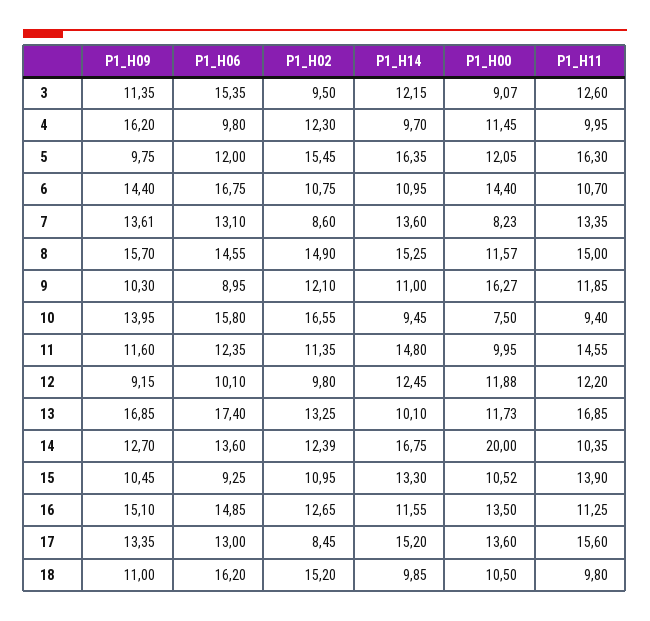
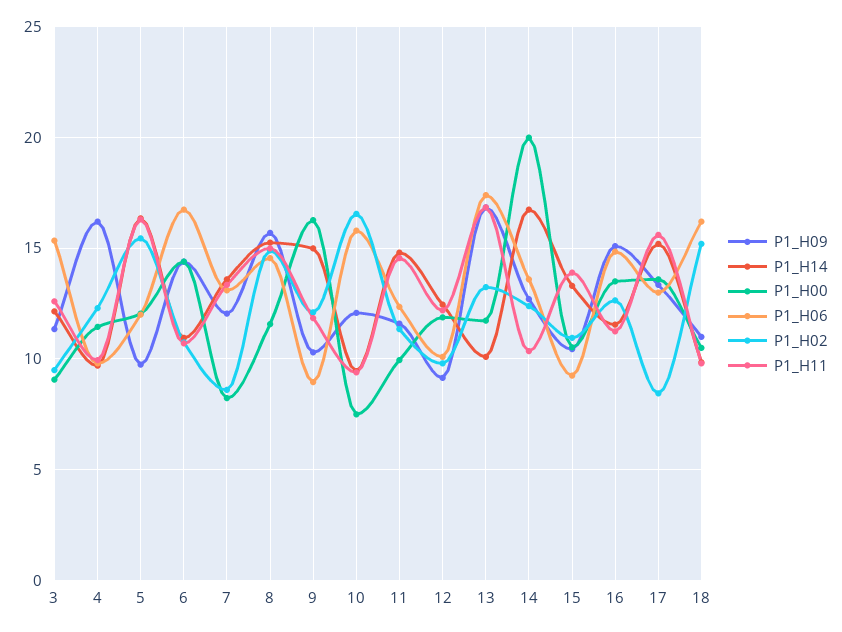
  {
    "P1_H09": {
      "3": 11.35,
      "4": 16.2,
      "5": 9.75,
      "6": 14.4,
-     "7": 13.61,
+     "7": 12,
      "8": 15.7,
      "9": 10.3,
-     "10": 13.95,
+     "10": 12,
      "11": 11.6,
      "12": 9.15,
      "13": 16.85,
      "14": 12.7,
      "15": 10.45,
      "16": 15.1,
      "17": 13.35,
      "18": 11
    },
    "P1_H06": {
      "3": 15.35,
      "4": 9.8,
      "5": 12,
      "6": 16.75,
      "7": 13.1,
      "8": 14.55,
      "9": 8.95,
      "10": 15.8,
      "11": 12.35,
      "12": 10.1,
      "13": 17.4,
      "14": 13.6,
      "15": 9.25,
      "16": 14.85,
      "17": 13,
      "18": 16.2
    },
    "P1_H02": {
      "3": 9.5,
      "4": 12.3,
      "5": 15.45,
      "6": 10.75,
      "7": 8.6,
      "8": 14.9,
      "9": 12.1,
      "10": 16.55,
      "11": 11.35,
      "12": 9.8,
      "13": 13.25,
      "14": 12.39,
      "15": 10.95,
      "16": 12.65,
      "17": 8.45,
      "18": 15.2
    },
    "P1_H14": {
      "3": 12.15,
      "4": 9.7,
      "5": 16.35,
      "6": 10.95,
      "7": 13.6,
      "8": 15.25,
-     "9": 11,
+     "9": 15,
      "10": 9.45,
      "11": 14.8,
      "12": 12.45,
      "13": 10.1,
      "14": 16.75,
      "15": 13.3,
      "16": 11.55,
      "17": 15.2,
      "18": 9.85
    },
    "P1_H00": {
      "3": 9.07,
      "4": 11.45,
      "5": 12.05,
      "6": 14.4,
      "7": 8.23,
      "8": 11.57,
      "9": 16.27,
      "10": 7.5,
      "11": 9.95,
      "12": 11.88,
      "13": 11.73,
      "14": 20,
      "15": 10.52,
      "16": 13.5,
      "17": 13.6,
      "18": 10.5
    },
    "P1_H11": {
      "3": 12.6,
      "4": 9.95,
      "5": 16.3,
      "6": 10.7,
      "7": 13.35,
      "8": 15,
      "9": 11.85,
      "10": 9.4,
      "11": 14.55,
      "12": 12.2,
      "13": 16.85,
      "14": 10.35,
      "15": 13.9,
      "16": 11.25,
      "17": 15.6,
      "18": 9.8
    }
  }

